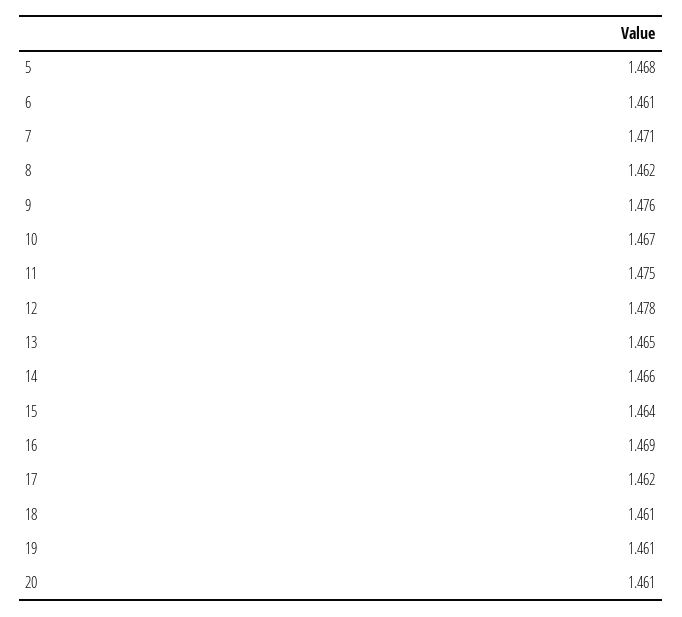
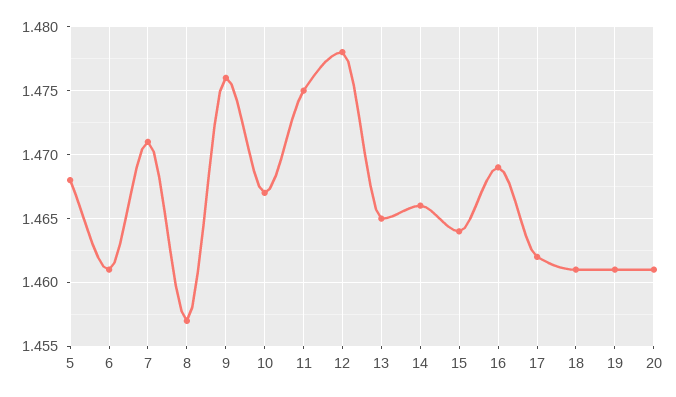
  {
    "5": 1.468,
    "6": 1.461,
    "7": 1.471,
-   "8": 1.462,
+   "8": 1.457,
    "9": 1.476,
    "10": 1.467,
    "11": 1.475,
    "12": 1.478,
    "13": 1.465,
    "14": 1.466,
    "15": 1.464,
    "16": 1.469,
    "17": 1.462,
    "18": 1.461,
    "19": 1.461,
    "20": 1.461
  }

